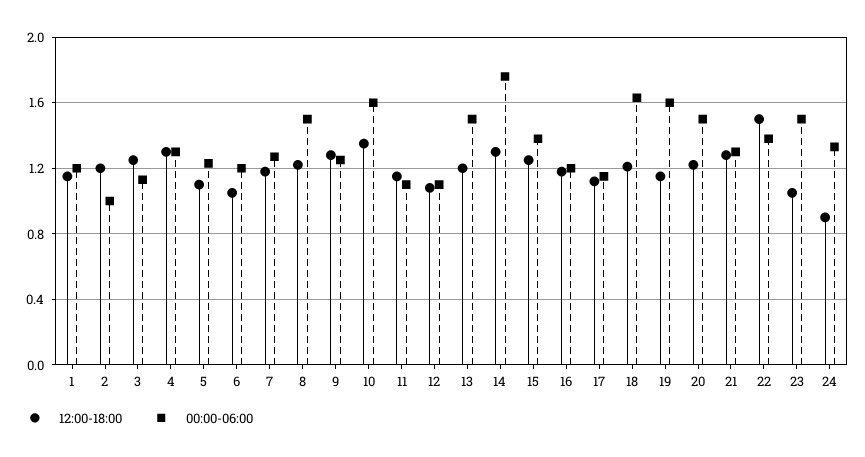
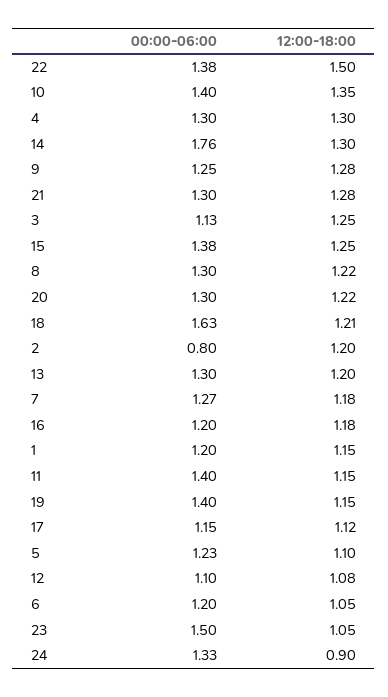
  {
    "12:00-18:00": {
      "1": 1.15,
      "2": 1.2,
      "3": 1.25,
      "4": 1.3,
      "5": 1.1,
      "6": 1.05,
      "7": 1.18,
      "8": 1.22,
      "9": 1.28,
      "10": 1.35,
      "11": 1.15,
      "12": 1.08,
      "13": 1.2,
      "14": 1.3,
      "15": 1.25,
      "16": 1.18,
      "17": 1.12,
      "18": 1.21,
      "19": 1.15,
      "20": 1.22,
      "21": 1.28,
      "22": 1.5,
      "23": 1.05,
      "24": 0.9
    },
    "00:00-06:00": {
      "1": 1.2,
-     "2": 1,
+     "2": 0.8,
      "3": 1.13,
      "4": 1.3,
      "5": 1.23,
      "6": 1.2,
      "7": 1.27,
-     "8": 1.5,
+     "8": 1.3,
      "9": 1.25,
-     "10": 1.6,
+     "10": 1.4,
-     "11": 1.1,
+     "11": 1.4,
      "12": 1.1,
-     "13": 1.5,
+     "13": 1.3,
      "14": 1.76,
      "15": 1.38,
      "16": 1.2,
      "17": 1.15,
      "18": 1.63,
-     "19": 1.6,
+     "19": 1.4,
-     "20": 1.5,
+     "20": 1.3,
      "21": 1.3,
      "22": 1.38,
      "23": 1.5,
      "24": 1.33
    }
  }

